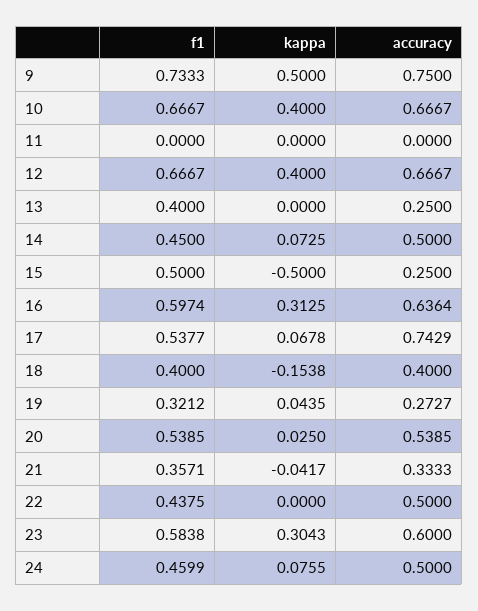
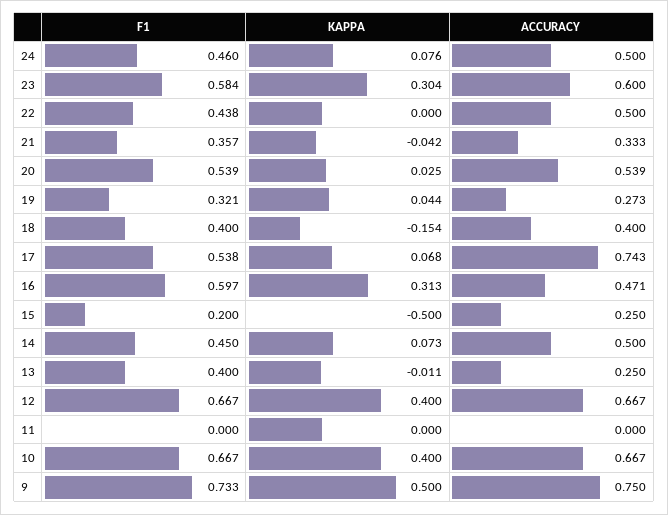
  {
    "f1": {
      "9": 0.7333,
      "10": 0.6667,
      "11": 0,
      "12": 0.6667,
      "13": 0.4,
      "14": 0.45,
-     "15": 0.5,
+     "15": 0.2,
      "16": 0.5974,
      "17": 0.5377,
      "18": 0.4,
      "19": 0.3212,
      "20": 0.5385,
      "21": 0.3571,
      "22": 0.4375,
      "23": 0.5838,
      "24": 0.4599
    },
    "kappa": {
      "9": 0.5,
      "10": 0.4,
      "11": 0,
      "12": 0.4,
-     "13": 0,
+     "13": -0.011,
      "14": 0.0725,
      "15": -0.5,
      "16": 0.3125,
      "17": 0.0678,
      "18": -0.1538,
      "19": 0.0435,
      "20": 0.025,
      "21": -0.0417,
      "22": 0,
      "23": 0.3043,
      "24": 0.0755
    },
    "accuracy": {
      "9": 0.75,
      "10": 0.6667,
      "11": 0,
      "12": 0.6667,
      "13": 0.25,
      "14": 0.5,
      "15": 0.25,
-     "16": 0.6364,
+     "16": 0.471,
      "17": 0.7429,
      "18": 0.4,
      "19": 0.2727,
      "20": 0.5385,
      "21": 0.3333,
      "22": 0.5,
      "23": 0.6,
      "24": 0.5
    }
  }

